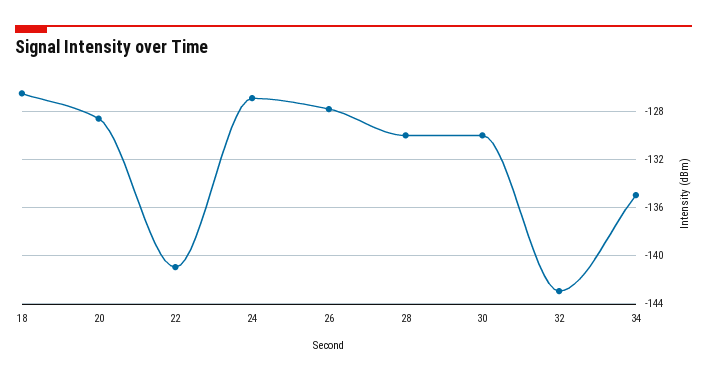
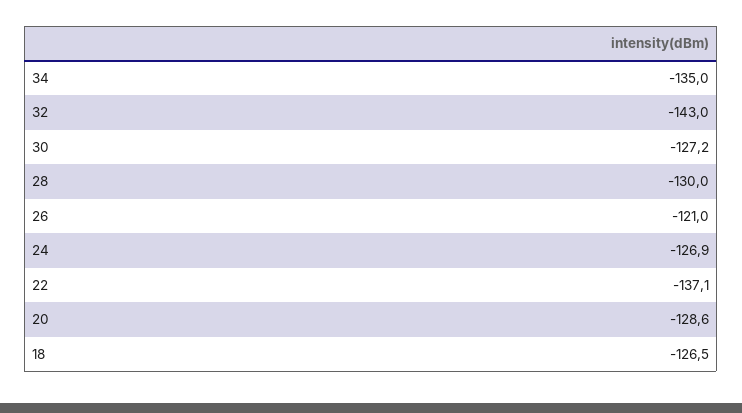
  {
    "18": -126.5,
    "20": -128.6,
-   "22": -141,
+   "22": -137.1,
    "24": -126.9,
-   "26": -128,
+   "26": -121,
    "28": -130,
-   "30": -130,
+   "30": -127.2,
    "32": -143,
    "34": -135
  }

